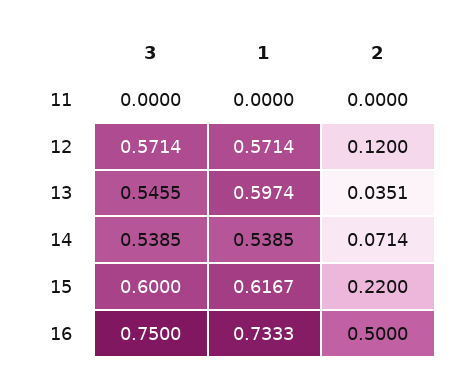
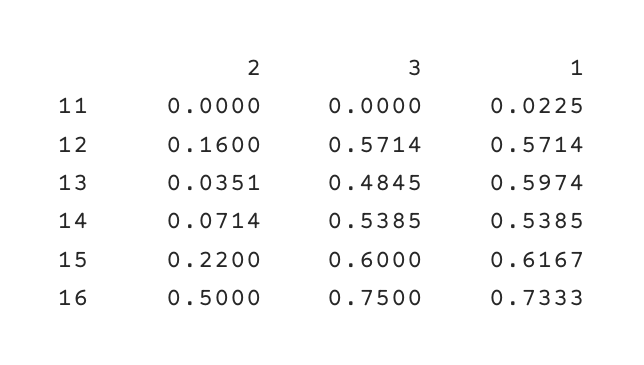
  {
    "3": {
      "11": 0,
      "12": 0.5714,
-     "13": 0.5455,
+     "13": 0.4845,
      "14": 0.5385,
      "15": 0.6,
      "16": 0.75
    },
    "1": {
-     "11": 0,
+     "11": 0.0225,
      "12": 0.5714,
      "13": 0.5974,
      "14": 0.5385,
      "15": 0.6167,
      "16": 0.7333
    },
    "2": {
      "11": 0,
-     "12": 0.12,
+     "12": 0.16,
      "13": 0.0351,
      "14": 0.0714,
      "15": 0.22,
      "16": 0.5
    }
  }

